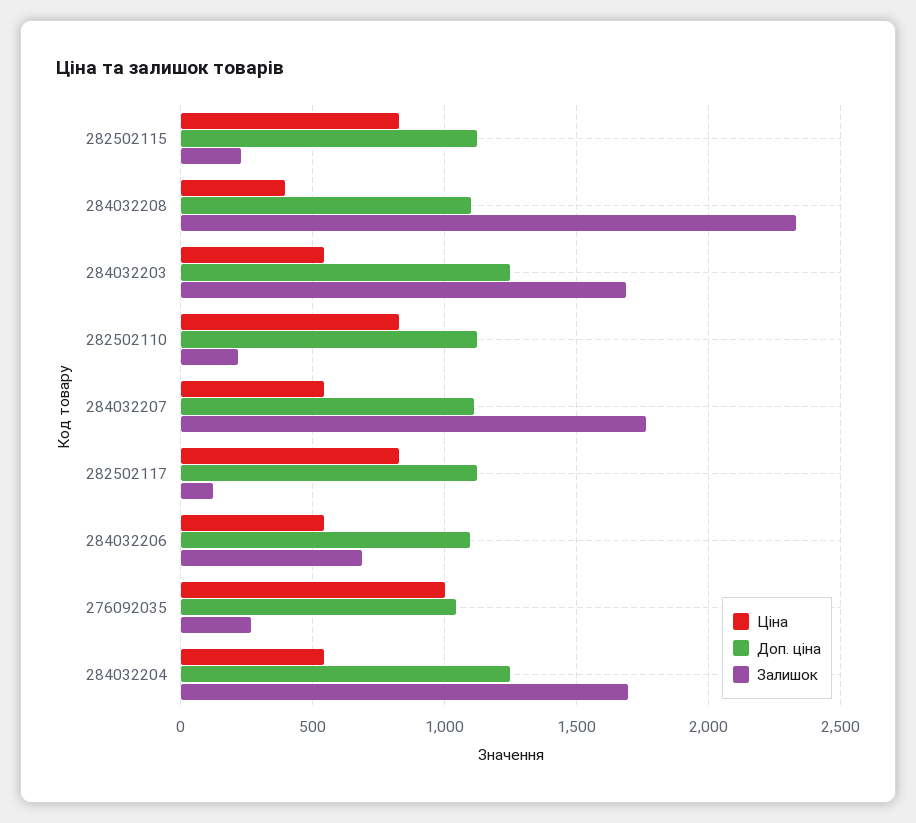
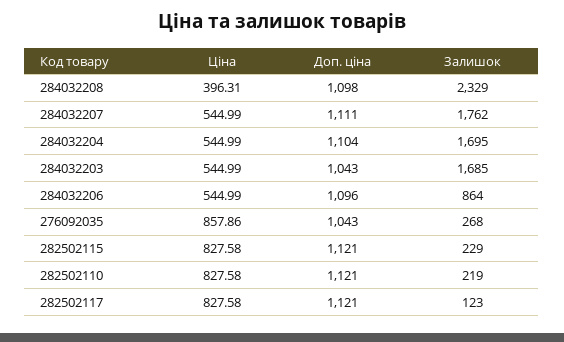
  {
    "Ціна": {
      "282502115": 827.58,
      "284032208": 396.31,
      "284032203": 544.99,
      "282502110": 827.58,
      "284032207": 544.99,
      "282502117": 827.58,
      "284032206": 544.99,
-     "276092035": 1000,
+     "276092035": 857.86,
      "284032204": 544.99
    },
    "Доп. ціна": {
      "282502115": 1121,
      "284032208": 1098,
-     "284032203": 1250,
+     "284032203": 1043,
      "282502110": 1121,
      "284032207": 1111,
      "282502117": 1121,
      "284032206": 1096,
      "276092035": 1043,
-     "284032204": 1250
+     "284032204": 1104
    },
    "Залишок": {
      "282502115": 229,
      "284032208": 2329,
      "284032203": 1685,
      "282502110": 219,
      "284032207": 1762,
      "282502117": 123,
-     "284032206": 700,
+     "284032206": 864,
      "276092035": 268,
      "284032204": 1695
    }
  }

